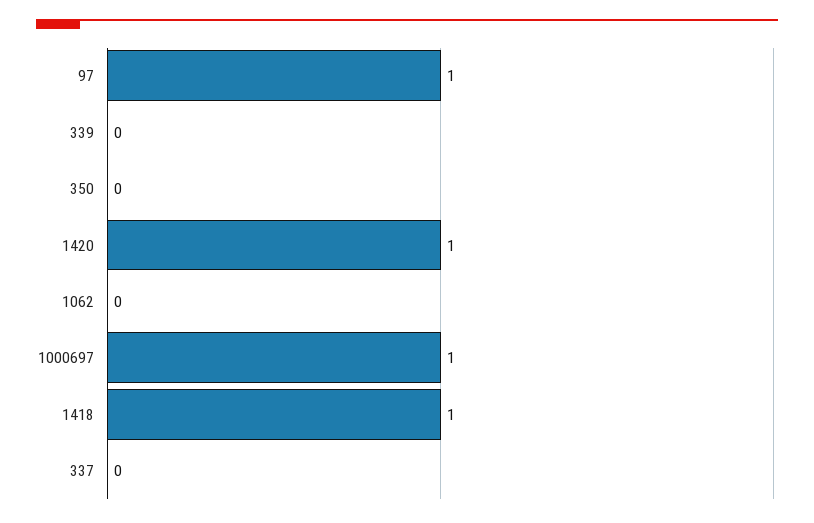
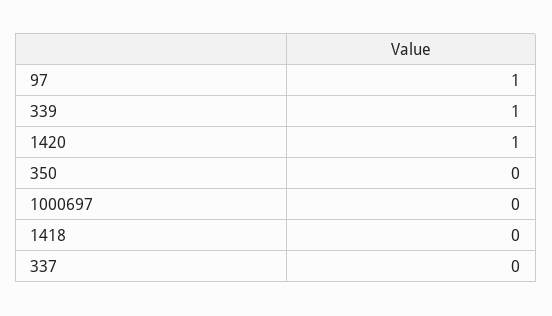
  {
    "97": 1,
-   "339": 0,
+   "339": 1,
    "350": 0,
    "1420": 1,
-   "1062": 0,
-   "1000697": 1,
+   "1000697": 0,
-   "1418": 1,
+   "1418": 0,
    "337": 0
  }

